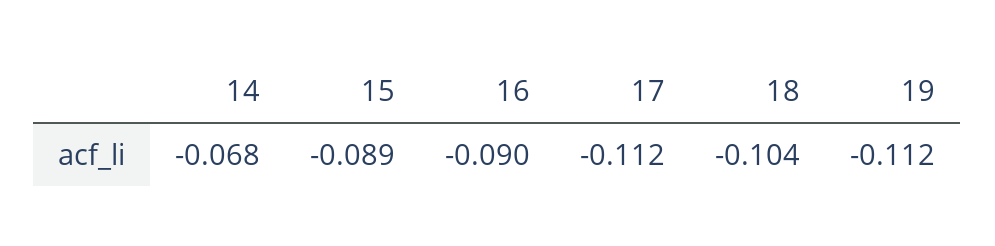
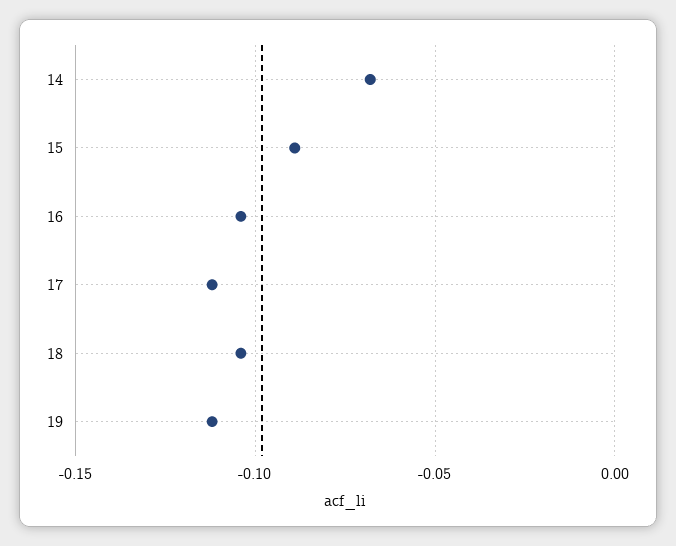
  {
    "14": -0.068,
    "15": -0.089,
-   "16": -0.09,
+   "16": -0.105,
    "17": -0.112,
    "18": -0.104,
    "19": -0.112
  }

